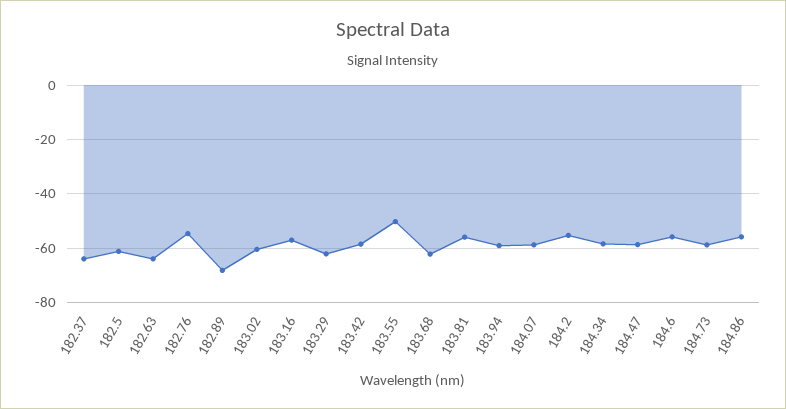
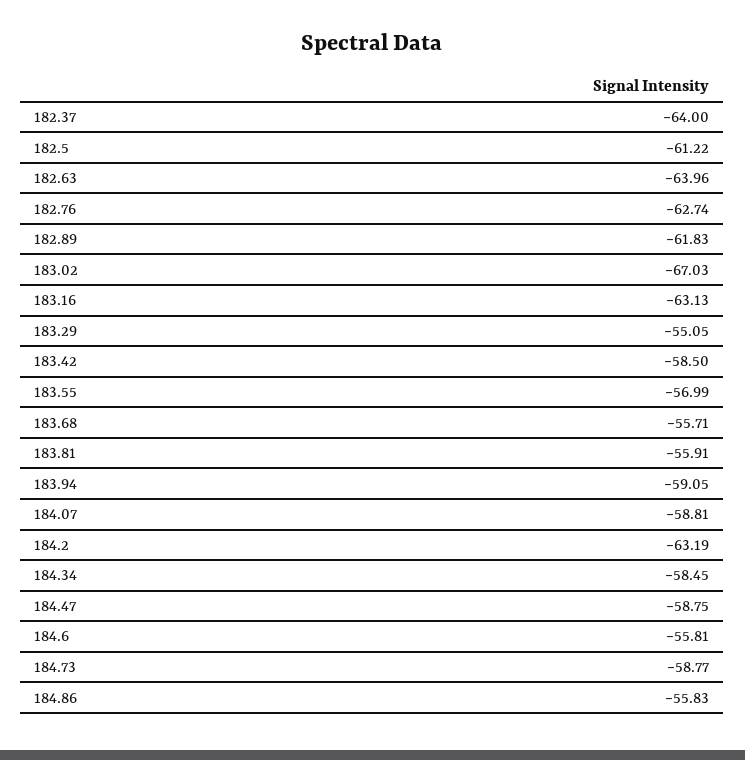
  {
    "182.37": -64,
    "182.5": -61.22,
    "182.63": -63.96,
-   "182.76": -55,
+   "182.76": -62.74,
-   "182.89": -67.5,
+   "182.89": -61.83,
-   "183.02": -60,
+   "183.02": -67.03,
-   "183.16": -57.5,
+   "183.16": -63.13,
-   "183.29": -62.5,
+   "183.29": -55.05,
    "183.42": -58.5,
-   "183.55": -50,
+   "183.55": -56.99,
-   "183.68": -62.5,
+   "183.68": -55.71,
    "183.81": -55.91,
    "183.94": -59.05,
    "184.07": -58.81,
-   "184.2": -55,
+   "184.2": -63.19,
    "184.34": -58.45,
    "184.47": -58.75,
    "184.6": -55.81,
    "184.73": -58.77,
    "184.86": -55.83
  }

